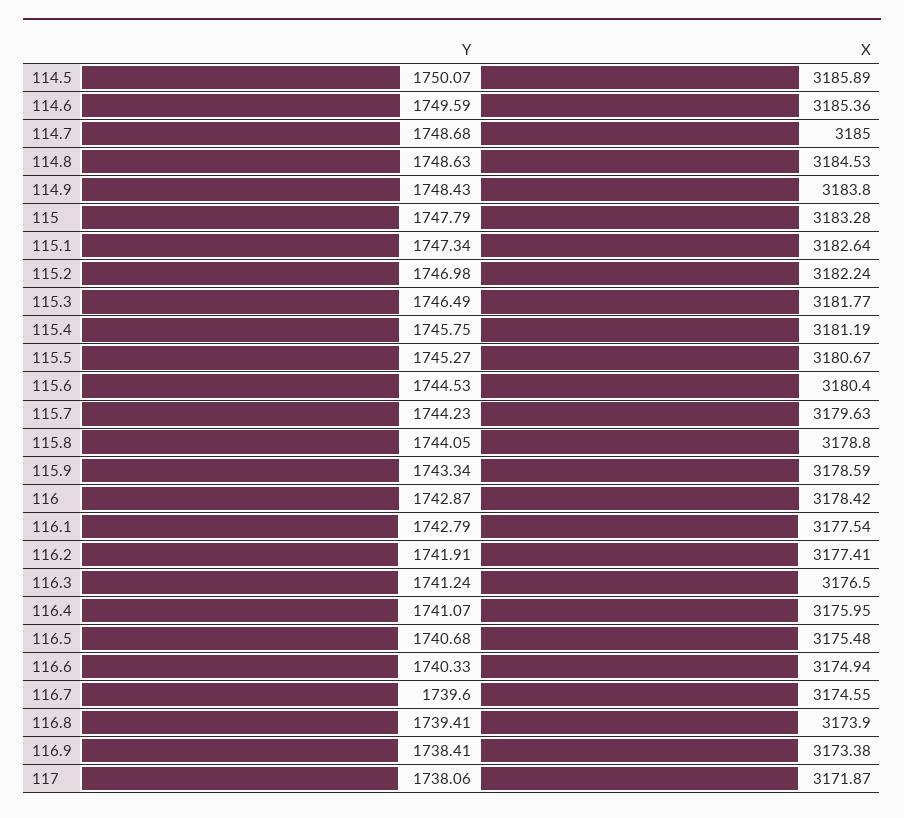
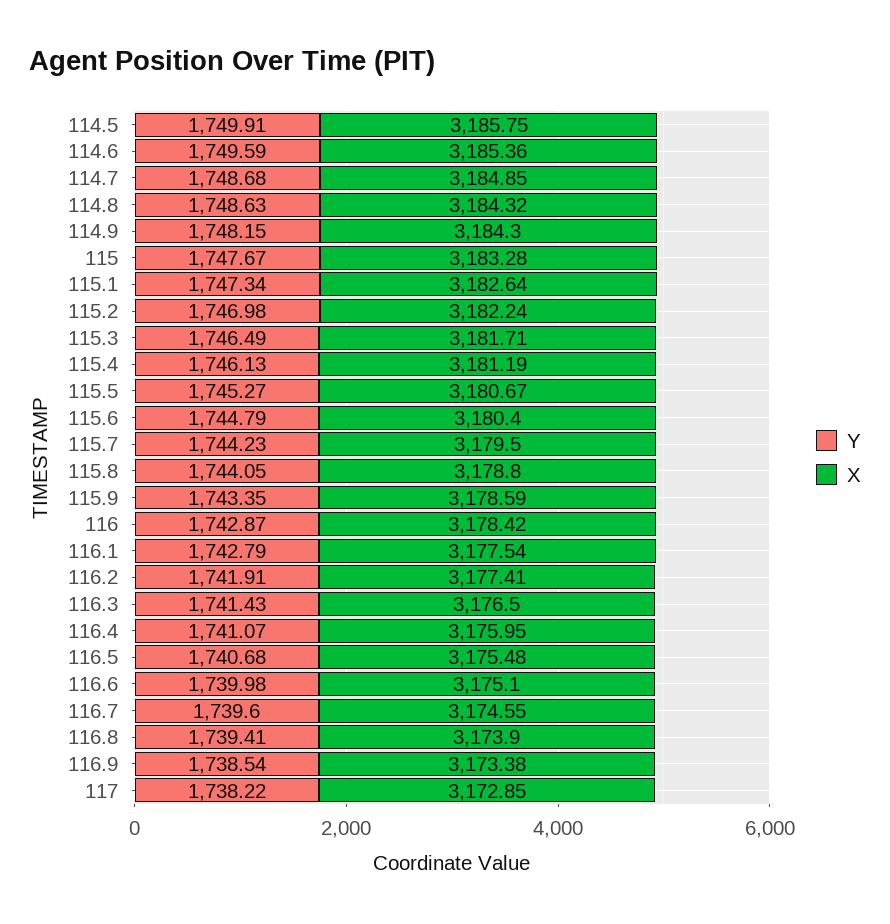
  {
    "Y": {
-     "114.5": 1750.07,
+     "114.5": 1749.91,
      "114.6": 1749.59,
      "114.7": 1748.68,
      "114.8": 1748.63,
-     "114.9": 1748.43,
+     "114.9": 1748.15,
-     "115": 1747.79,
+     "115": 1747.67,
      "115.1": 1747.34,
      "115.2": 1746.98,
      "115.3": 1746.49,
-     "115.4": 1745.75,
+     "115.4": 1746.13,
      "115.5": 1745.27,
-     "115.6": 1744.53,
+     "115.6": 1744.79,
      "115.7": 1744.23,
      "115.8": 1744.05,
-     "115.9": 1743.34,
+     "115.9": 1743.35,
      "116": 1742.87,
      "116.1": 1742.79,
      "116.2": 1741.91,
-     "116.3": 1741.24,
+     "116.3": 1741.43,
      "116.4": 1741.07,
      "116.5": 1740.68,
-     "116.6": 1740.33,
+     "116.6": 1739.98,
      "116.7": 1739.6,
      "116.8": 1739.41,
-     "116.9": 1738.41,
+     "116.9": 1738.54,
-     "117": 1738.06
+     "117": 1738.22
    },
    "X": {
-     "114.5": 3185.89,
+     "114.5": 3185.75,
      "114.6": 3185.36,
-     "114.7": 3185,
+     "114.7": 3184.85,
-     "114.8": 3184.53,
+     "114.8": 3184.32,
-     "114.9": 3183.8,
+     "114.9": 3184.3,
      "115": 3183.28,
      "115.1": 3182.64,
      "115.2": 3182.24,
-     "115.3": 3181.77,
+     "115.3": 3181.71,
      "115.4": 3181.19,
      "115.5": 3180.67,
      "115.6": 3180.4,
-     "115.7": 3179.63,
+     "115.7": 3179.5,
      "115.8": 3178.8,
      "115.9": 3178.59,
      "116": 3178.42,
      "116.1": 3177.54,
      "116.2": 3177.41,
      "116.3": 3176.5,
      "116.4": 3175.95,
      "116.5": 3175.48,
-     "116.6": 3174.94,
+     "116.6": 3175.1,
      "116.7": 3174.55,
      "116.8": 3173.9,
      "116.9": 3173.38,
-     "117": 3171.87
+     "117": 3172.85
    }
  }

